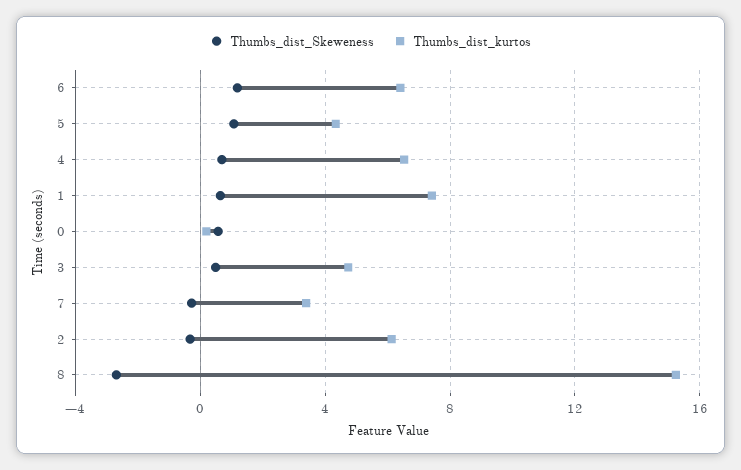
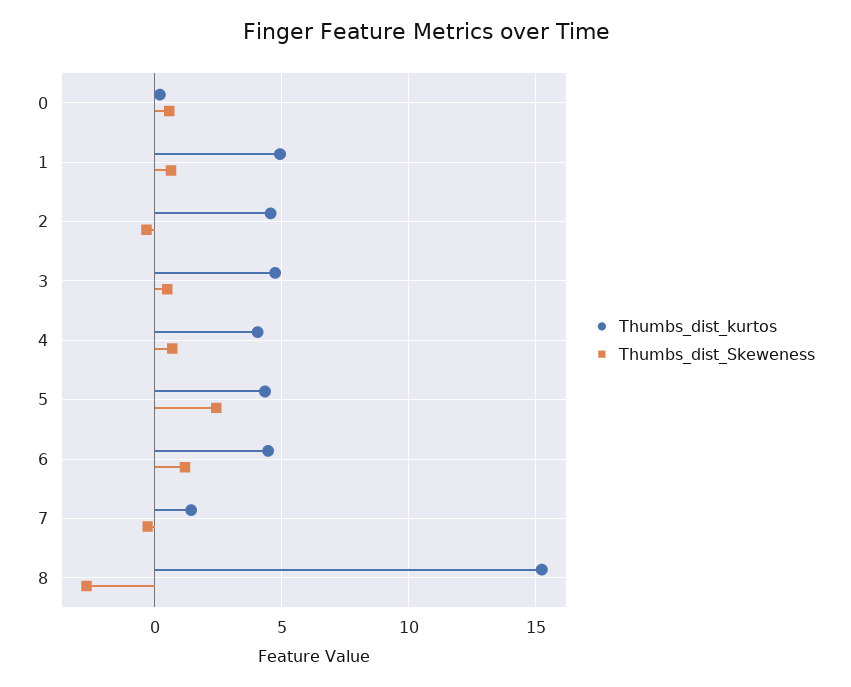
  {
    "Thumbs_dist_Skeweness": {
      "6": 1,
-     "5": 1,
+     "5": 2.5,
      "4": 0.5,
      "1": 0.5,
      "0": 0.5,
      "3": 0.5,
      "7": -0.5,
      "2": -0.5,
      "8": -2.5
    },
    "Thumbs_dist_kurtos": {
-     "6": 6.5,
+     "6": 4.5,
      "5": 4.5,
-     "4": 6.5,
+     "4": 4,
-     "1": 7.5,
+     "1": 5,
      "0": 0,
      "3": 4.5,
-     "7": 3.5,
+     "7": 1.5,
-     "2": 6,
+     "2": 4.5,
      "8": 15
    }
  }

